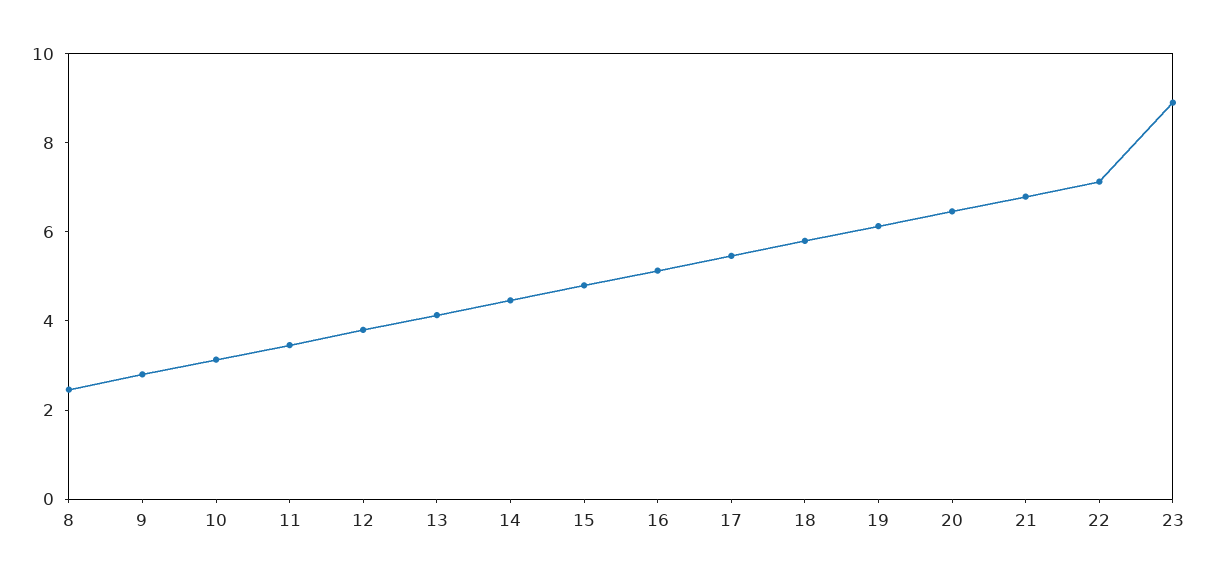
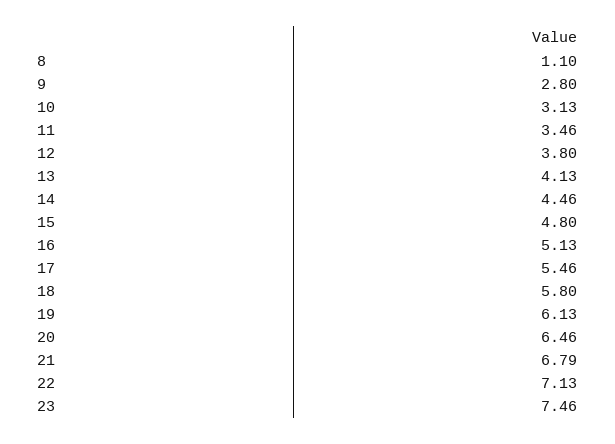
  {
-   "8": 2.5,
+   "8": 1.1,
    "9": 2.8,
    "10": 3.13,
    "11": 3.46,
    "12": 3.8,
    "13": 4.13,
    "14": 4.46,
    "15": 4.8,
    "16": 5.13,
    "17": 5.46,
    "18": 5.8,
    "19": 6.13,
    "20": 6.46,
    "21": 6.79,
    "22": 7.13,
-   "23": 9
+   "23": 7.46
  }

